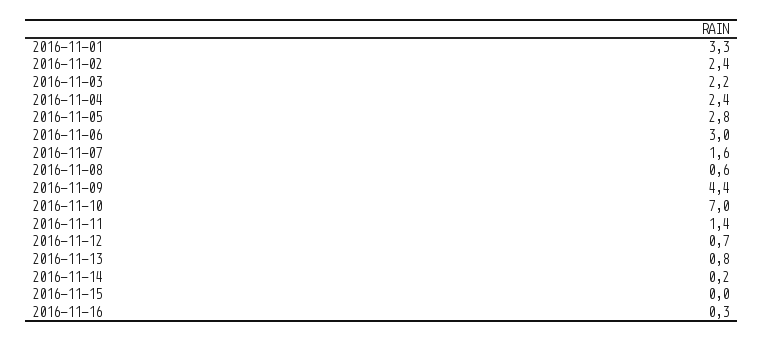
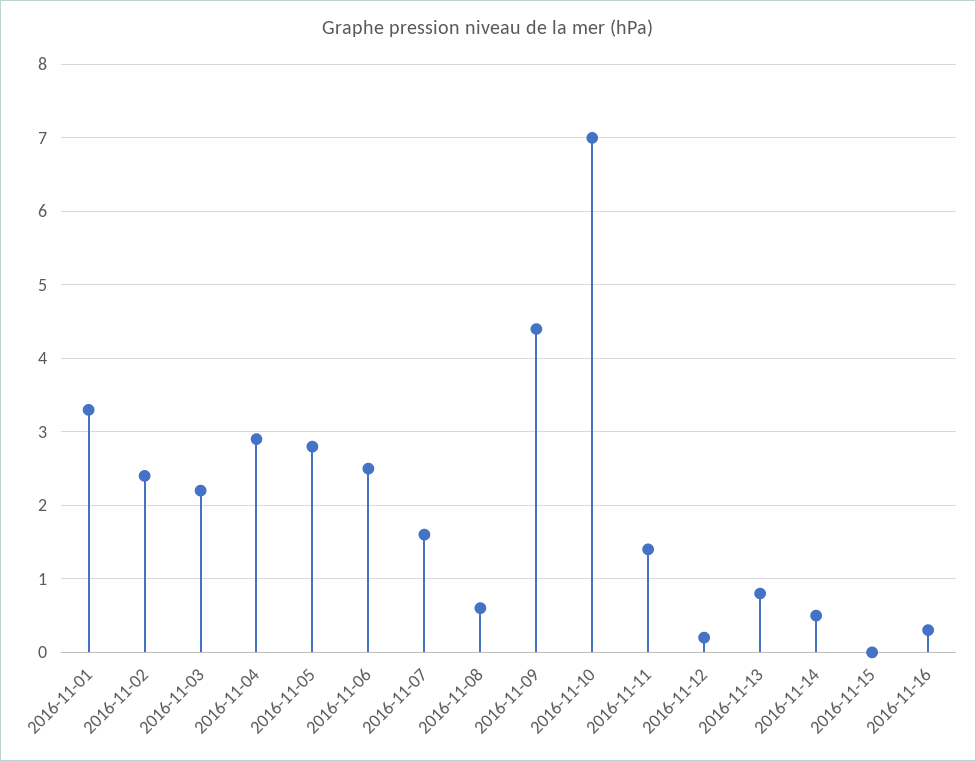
  {
    "2016-11-01": 3.3,
    "2016-11-02": 2.4,
    "2016-11-03": 2.2,
-   "2016-11-04": 2.4,
+   "2016-11-04": 2.9,
    "2016-11-05": 2.8,
-   "2016-11-06": 3,
+   "2016-11-06": 2.5,
    "2016-11-07": 1.6,
    "2016-11-08": 0.6,
    "2016-11-09": 4.4,
    "2016-11-10": 7,
    "2016-11-11": 1.4,
-   "2016-11-12": 0.7,
+   "2016-11-12": 0.2,
    "2016-11-13": 0.8,
-   "2016-11-14": 0.2,
+   "2016-11-14": 0.5,
    "2016-11-15": 0,
    "2016-11-16": 0.3
  }

